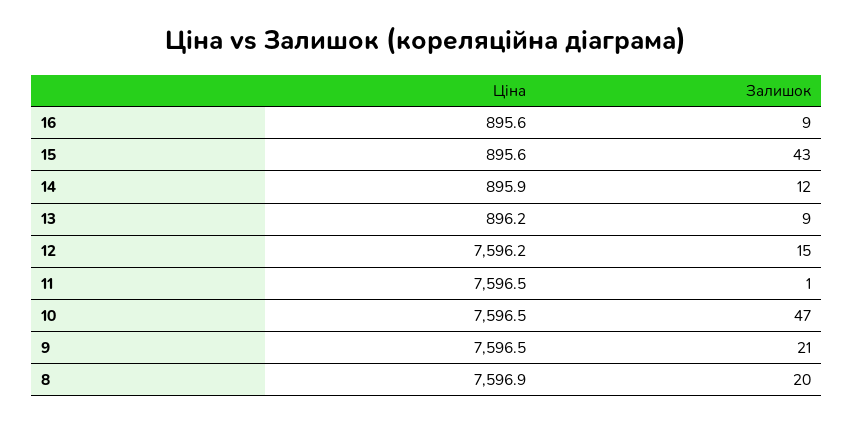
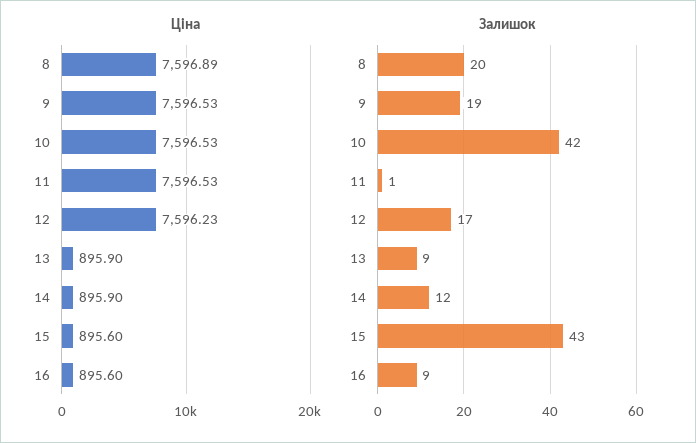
  {
    "Ціна": {
      "16": 895.6,
      "15": 895.6,
      "14": 895.9,
-     "13": 896.2,
+     "13": 895.9,
      "12": 7596.23,
      "11": 7596.53,
      "10": 7596.53,
      "9": 7596.53,
      "8": 7596.89
    },
    "Залишок": {
      "16": 9,
      "15": 43,
      "14": 12,
      "13": 9,
-     "12": 15,
+     "12": 17,
      "11": 1,
-     "10": 47,
+     "10": 42,
-     "9": 21,
+     "9": 19,
      "8": 20
    }
  }

